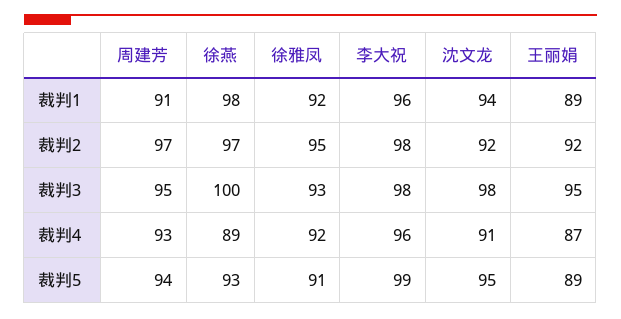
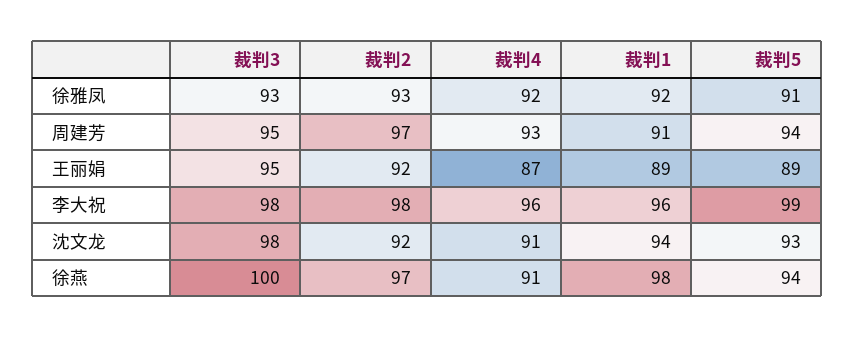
  {
    "周建芳": {
      "裁判1": 91,
      "裁判2": 97,
      "裁判3": 95,
      "裁判4": 93,
      "裁判5": 94
    },
    "徐燕": {
      "裁判1": 98,
      "裁判2": 97,
      "裁判3": 100,
-     "裁判4": 89,
+     "裁判4": 91,
-     "裁判5": 93
+     "裁判5": 94
    },
    "徐雅凤": {
      "裁判1": 92,
-     "裁判2": 95,
+     "裁判2": 93,
      "裁判3": 93,
      "裁判4": 92,
      "裁判5": 91
    },
    "李大祝": {
      "裁判1": 96,
      "裁判2": 98,
      "裁判3": 98,
      "裁判4": 96,
      "裁判5": 99
    },
    "沈文龙": {
      "裁判1": 94,
      "裁判2": 92,
      "裁判3": 98,
      "裁判4": 91,
-     "裁判5": 95
+     "裁判5": 93
    },
    "王丽娟": {
      "裁判1": 89,
      "裁判2": 92,
      "裁判3": 95,
      "裁判4": 87,
      "裁判5": 89
    }
  }

